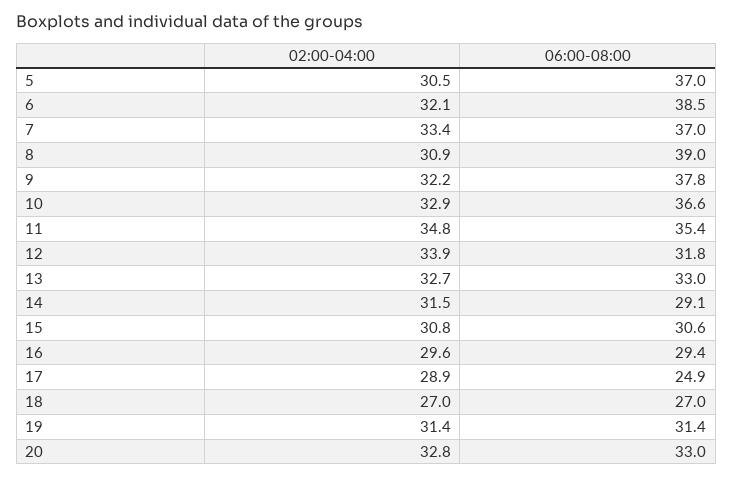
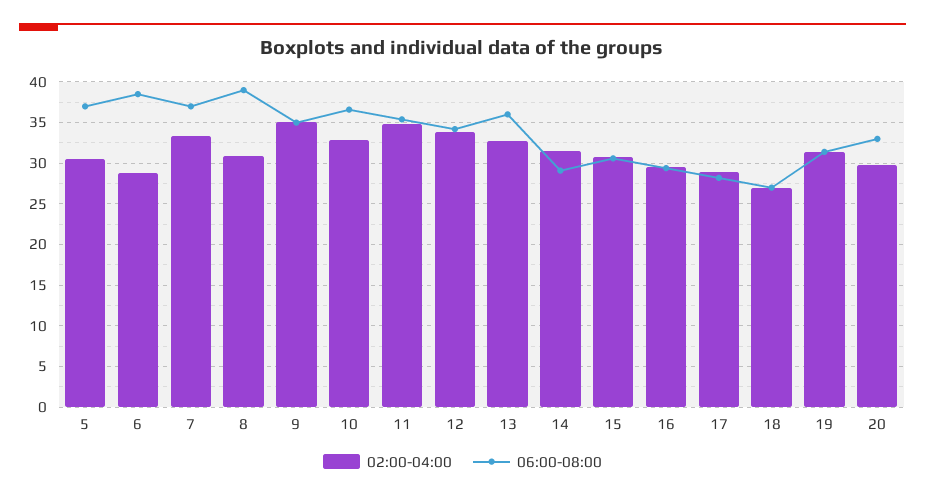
  {
    "02:00-04:00": {
      "5": 30.5,
-     "6": 32.1,
+     "6": 29,
      "7": 33.4,
      "8": 30.9,
-     "9": 32.2,
+     "9": 35,
      "10": 32.9,
      "11": 34.8,
      "12": 33.9,
      "13": 32.7,
      "14": 31.5,
      "15": 30.8,
      "16": 29.6,
      "17": 28.9,
      "18": 27,
      "19": 31.4,
-     "20": 32.8
+     "20": 30
    },
    "06:00-08:00": {
      "5": 37,
      "6": 38.5,
      "7": 37,
      "8": 39,
-     "9": 37.8,
+     "9": 35,
      "10": 36.6,
      "11": 35.4,
-     "12": 31.8,
+     "12": 34,
-     "13": 33,
+     "13": 36,
      "14": 29.1,
      "15": 30.6,
      "16": 29.4,
-     "17": 24.9,
+     "17": 28,
      "18": 27,
      "19": 31.4,
      "20": 33
    }
  }

